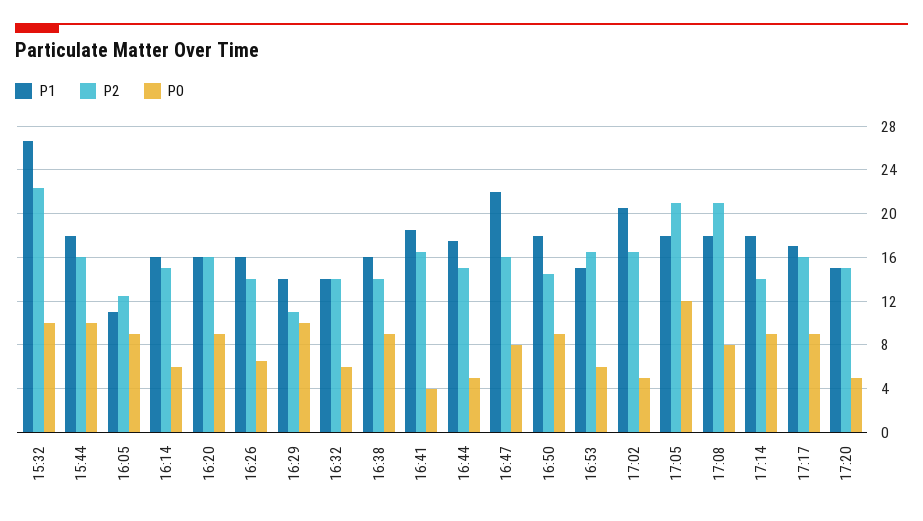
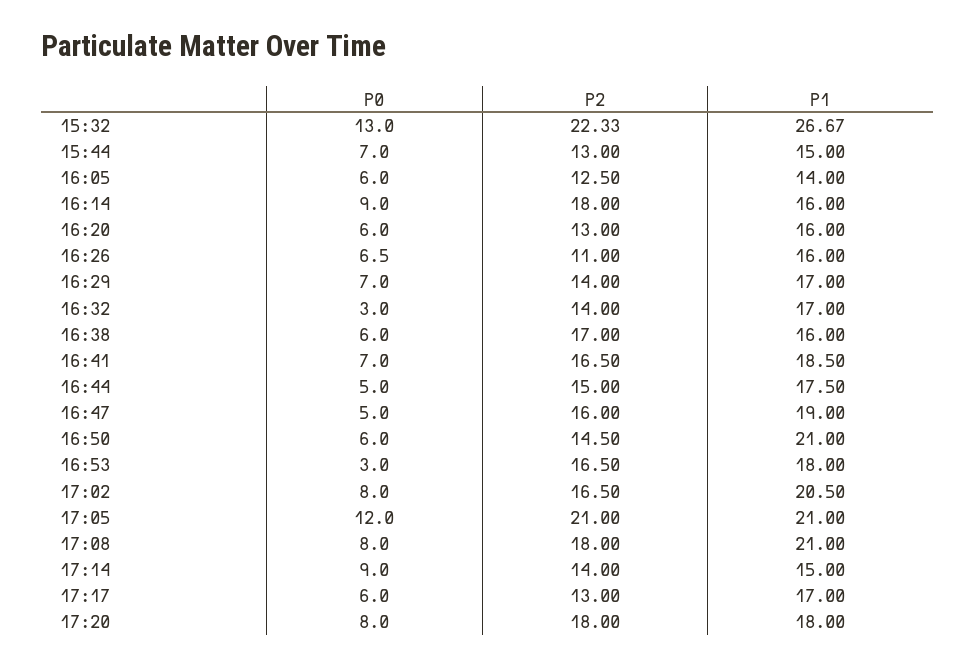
  {
    "P1": {
      "15:32": 26.67,
-     "15:44": 18,
+     "15:44": 15,
-     "16:05": 11,
+     "16:05": 14,
      "16:14": 16,
      "16:20": 16,
      "16:26": 16,
-     "16:29": 14,
+     "16:29": 17,
-     "16:32": 14,
+     "16:32": 17,
      "16:38": 16,
      "16:41": 18.5,
      "16:44": 17.5,
-     "16:47": 22,
+     "16:47": 19,
-     "16:50": 18,
+     "16:50": 21,
-     "16:53": 15,
+     "16:53": 18,
      "17:02": 20.5,
-     "17:05": 18,
+     "17:05": 21,
-     "17:08": 18,
+     "17:08": 21,
-     "17:14": 18,
+     "17:14": 15,
      "17:17": 17,
-     "17:20": 15
+     "17:20": 18
    },
    "P2": {
      "15:32": 22.33,
-     "15:44": 16,
+     "15:44": 13,
      "16:05": 12.5,
-     "16:14": 15,
+     "16:14": 18,
-     "16:20": 16,
+     "16:20": 13,
-     "16:26": 14,
+     "16:26": 11,
-     "16:29": 11,
+     "16:29": 14,
      "16:32": 14,
-     "16:38": 14,
+     "16:38": 17,
      "16:41": 16.5,
      "16:44": 15,
      "16:47": 16,
      "16:50": 14.5,
      "16:53": 16.5,
      "17:02": 16.5,
      "17:05": 21,
-     "17:08": 21,
+     "17:08": 18,
      "17:14": 14,
-     "17:17": 16,
+     "17:17": 13,
-     "17:20": 15
+     "17:20": 18
    },
    "P0": {
-     "15:32": 10,
+     "15:32": 13,
-     "15:44": 10,
+     "15:44": 7,
-     "16:05": 9,
+     "16:05": 6,
-     "16:14": 6,
+     "16:14": 9,
-     "16:20": 9,
+     "16:20": 6,
      "16:26": 6.5,
-     "16:29": 10,
+     "16:29": 7,
-     "16:32": 6,
+     "16:32": 3,
-     "16:38": 9,
+     "16:38": 6,
-     "16:41": 4,
+     "16:41": 7,
      "16:44": 5,
-     "16:47": 8,
+     "16:47": 5,
-     "16:50": 9,
+     "16:50": 6,
-     "16:53": 6,
+     "16:53": 3,
-     "17:02": 5,
+     "17:02": 8,
      "17:05": 12,
      "17:08": 8,
      "17:14": 9,
-     "17:17": 9,
+     "17:17": 6,
-     "17:20": 5
+     "17:20": 8
    }
  }

